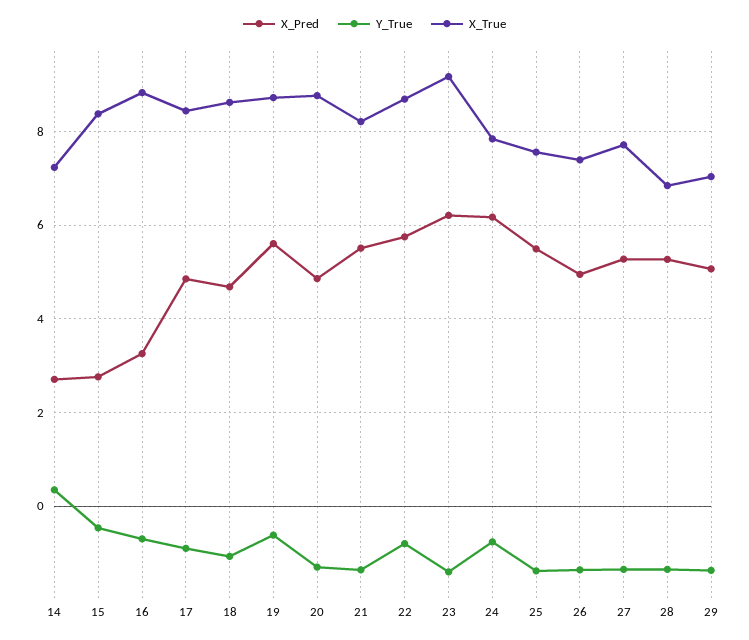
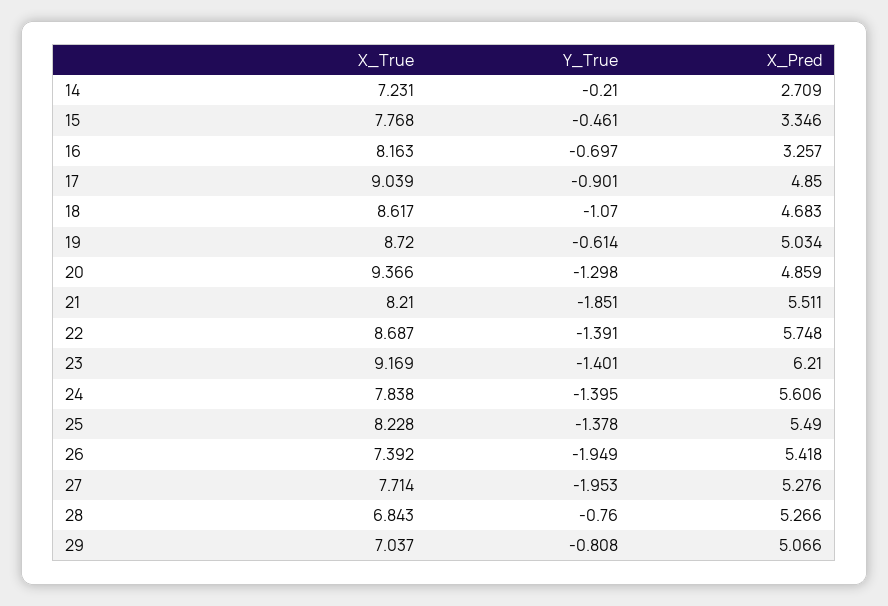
  {
    "X_Pred": {
      "14": 2.709,
-     "15": 2.8,
+     "15": 3.346,
      "16": 3.257,
      "17": 4.85,
      "18": 4.683,
-     "19": 5.6,
+     "19": 5.034,
      "20": 4.859,
      "21": 5.511,
      "22": 5.748,
      "23": 6.21,
-     "24": 6.2,
+     "24": 5.606,
      "25": 5.49,
-     "26": 5,
+     "26": 5.418,
      "27": 5.276,
      "28": 5.266,
      "29": 5.066
    },
    "Y_True": {
-     "14": 0.4,
+     "14": -0.21,
      "15": -0.461,
      "16": -0.697,
      "17": -0.901,
      "18": -1.07,
      "19": -0.614,
      "20": -1.298,
-     "21": -1.4,
+     "21": -1.851,
-     "22": -0.8,
+     "22": -1.391,
      "23": -1.401,
-     "24": -0.8,
+     "24": -1.395,
      "25": -1.378,
-     "26": -1.4,
+     "26": -1.949,
-     "27": -1.4,
+     "27": -1.953,
-     "28": -1.4,
+     "28": -0.76,
-     "29": -1.4
+     "29": -0.808
    },
    "X_True": {
      "14": 7.231,
-     "15": 8.4,
+     "15": 7.768,
-     "16": 8.8,
+     "16": 8.163,
-     "17": 8.4,
+     "17": 9.039,
      "18": 8.617,
      "19": 8.72,
-     "20": 8.8,
+     "20": 9.366,
      "21": 8.21,
      "22": 8.687,
      "23": 9.169,
      "24": 7.838,
-     "25": 7.6,
+     "25": 8.228,
      "26": 7.392,
      "27": 7.714,
      "28": 6.843,
      "29": 7.037
    }
  }

